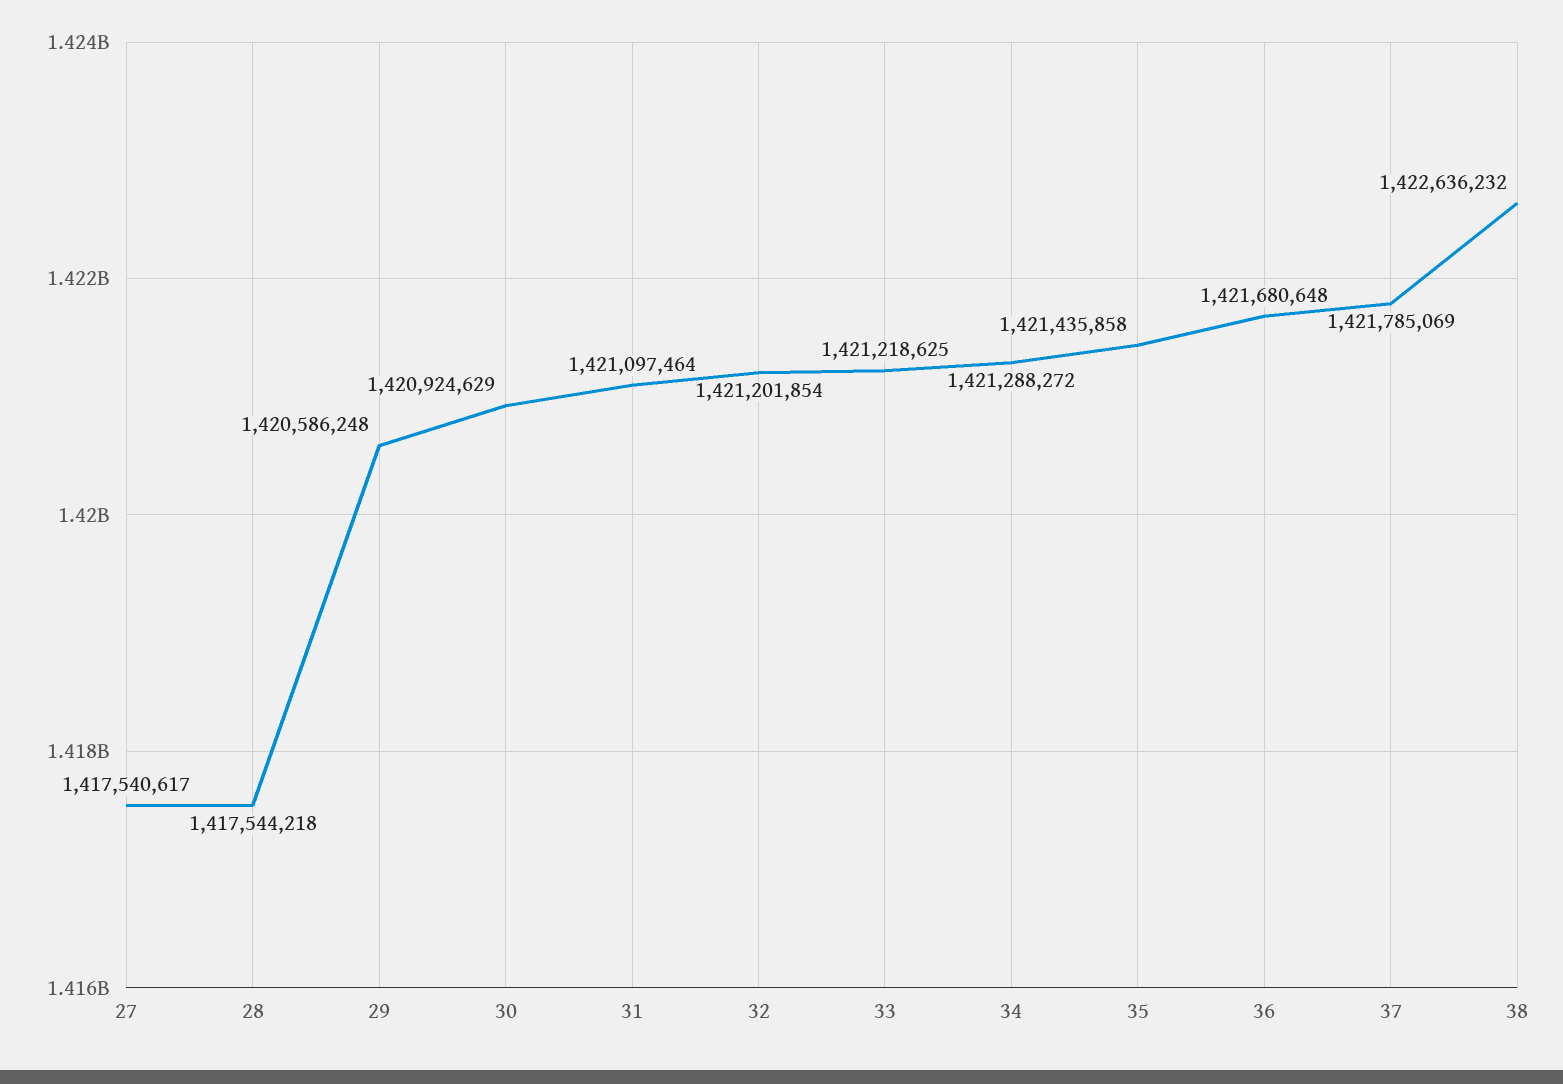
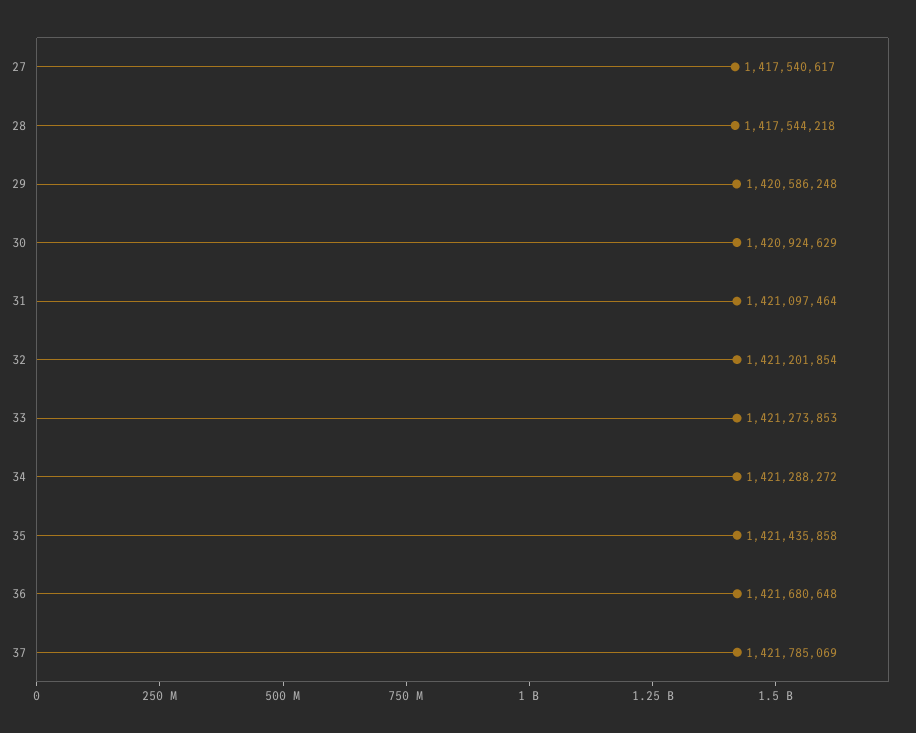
  {
    "27": 1417540617,
    "28": 1417544218,
    "29": 1420586248,
    "30": 1420924629,
    "31": 1421097464,
    "32": 1421201854,
-   "33": 1421218625,
+   "33": 1421273853,
    "34": 1421288272,
    "35": 1421435858,
    "36": 1421680648,
-   "37": 1421785069,
+   "37": 1421785069
-   "38": 1422636232
  }

